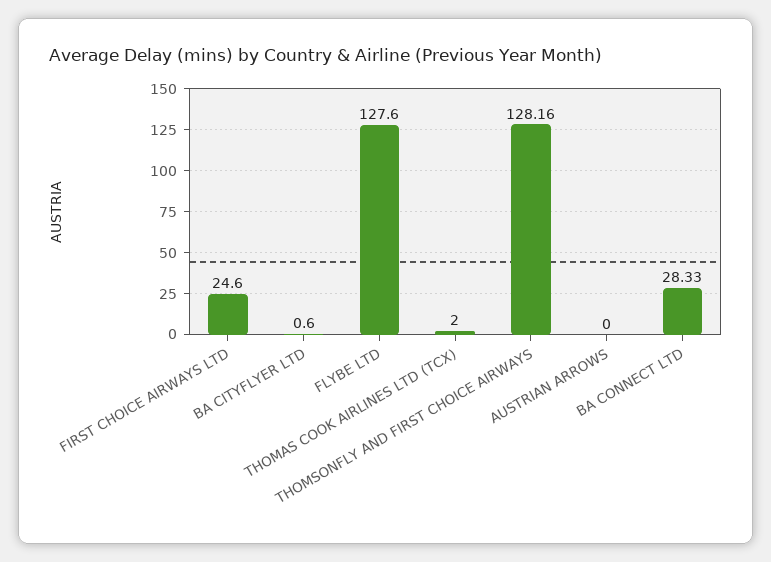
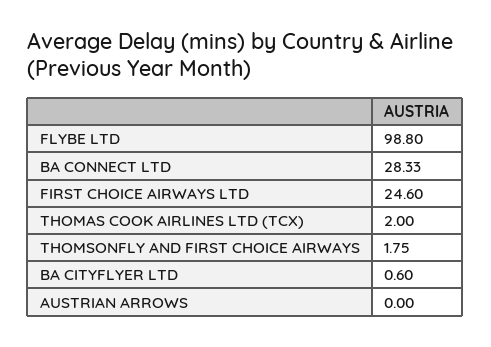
  {
    "FIRST CHOICE AIRWAYS LTD": 24.6,
    "BA CITYFLYER LTD": 0.6,
-   "FLYBE LTD": 127.6,
+   "FLYBE LTD": 98.8,
    "THOMAS COOK AIRLINES LTD (TCX)": 2,
-   "THOMSONFLY AND FIRST CHOICE AIRWAYS": 128.16,
+   "THOMSONFLY AND FIRST CHOICE AIRWAYS": 1.75,
    "AUSTRIAN ARROWS": 0,
    "BA CONNECT LTD": 28.33
  }

